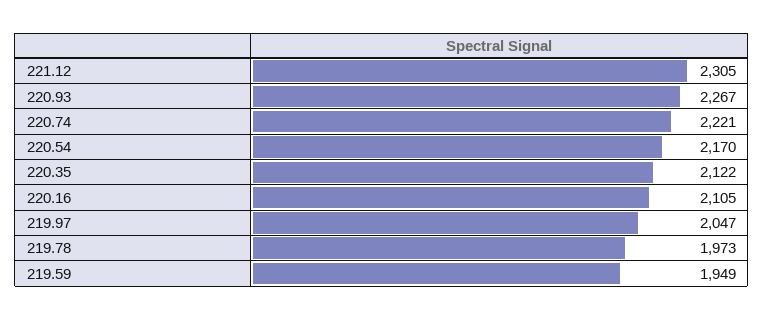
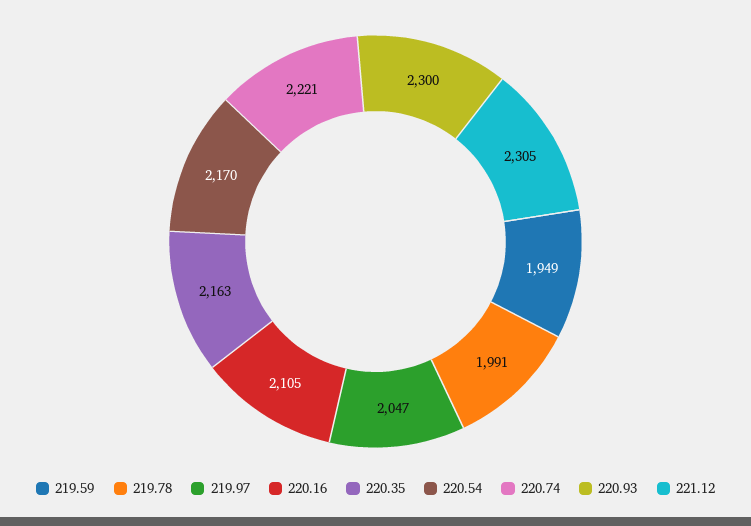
  {
    "221.12": 2305,
-   "220.93": 2267,
+   "220.93": 2300,
    "220.74": 2221,
    "220.54": 2170,
-   "220.35": 2122,
+   "220.35": 2163,
    "220.16": 2105,
    "219.97": 2047,
-   "219.78": 1973,
+   "219.78": 1991,
    "219.59": 1949
  }

